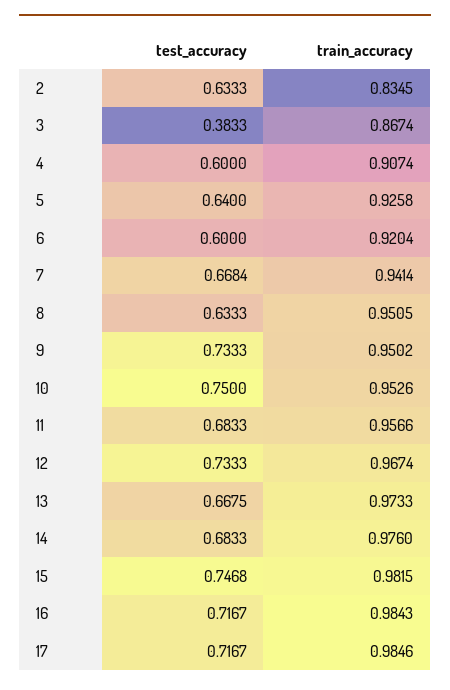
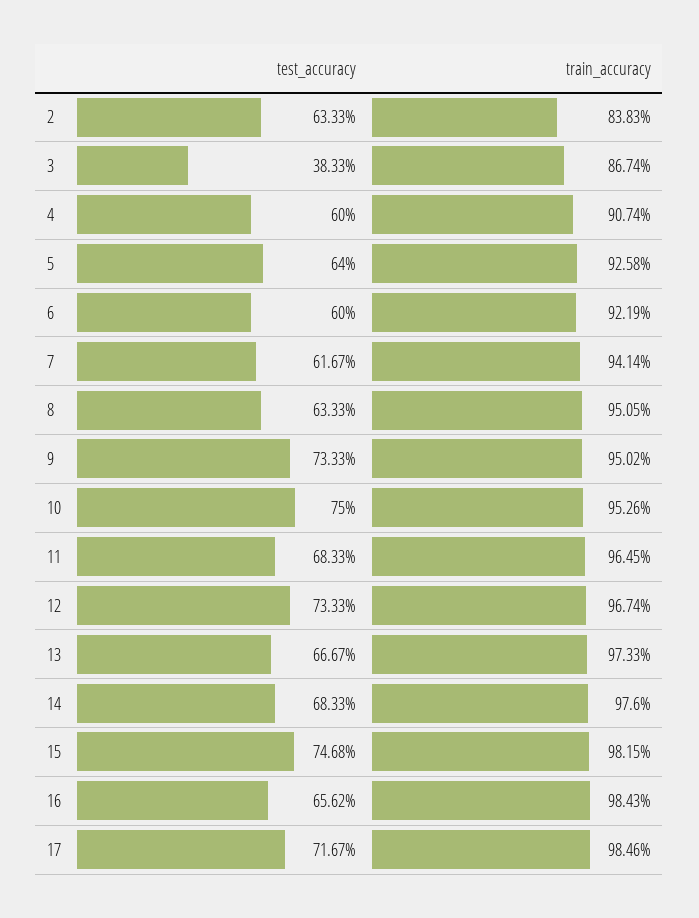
  {
    "test_accuracy": {
      "2": 0.6333,
      "3": 0.3833,
      "4": 0.6,
      "5": 0.64,
      "6": 0.6,
-     "7": 0.6684,
+     "7": 0.6167,
      "8": 0.6333,
      "9": 0.7333,
      "10": 0.75,
      "11": 0.6833,
      "12": 0.7333,
-     "13": 0.6675,
+     "13": 0.6667,
      "14": 0.6833,
      "15": 0.7468,
-     "16": 0.7167,
+     "16": 0.6562,
      "17": 0.7167
    },
    "train_accuracy": {
-     "2": 0.8345,
+     "2": 0.8383,
      "3": 0.8674,
      "4": 0.9074,
      "5": 0.9258,
-     "6": 0.9204,
+     "6": 0.9219,
      "7": 0.9414,
      "8": 0.9505,
      "9": 0.9502,
      "10": 0.9526,
-     "11": 0.9566,
+     "11": 0.9645,
      "12": 0.9674,
      "13": 0.9733,
      "14": 0.976,
      "15": 0.9815,
      "16": 0.9843,
      "17": 0.9846
    }
  }

